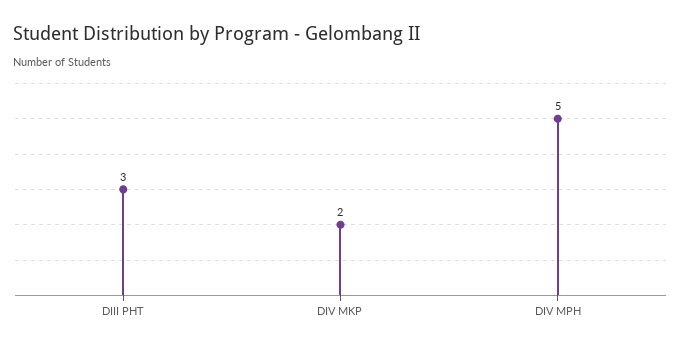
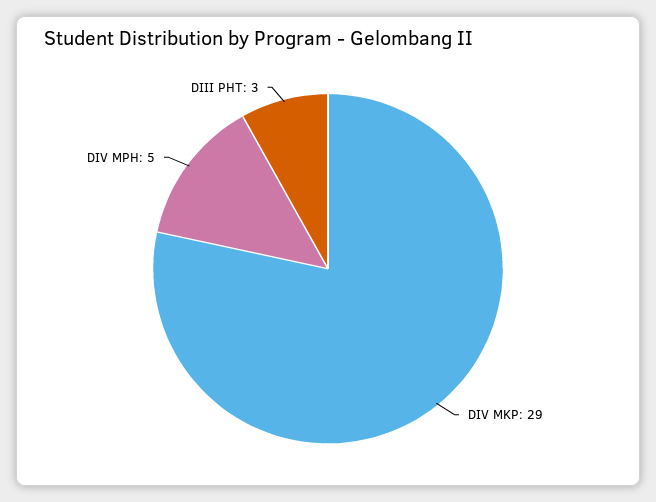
  {
    "DIII PHT": 3,
-   "DIV MKP": 2,
+   "DIV MKP": 29,
    "DIV MPH": 5
  }

